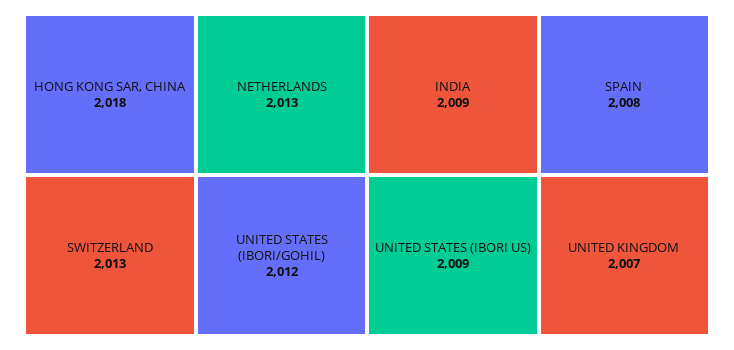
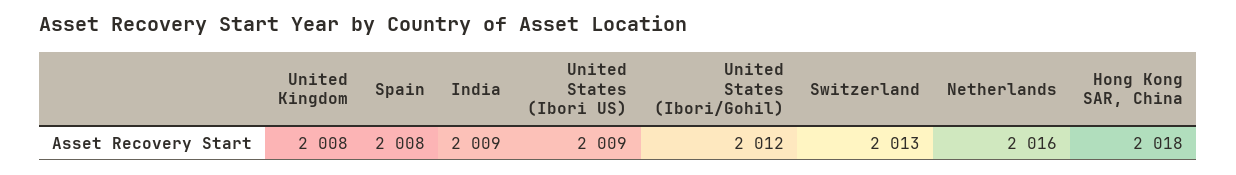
  {
    "HONG KONG SAR, CHINA": 2018,
    "SWITZERLAND": 2013,
-   "NETHERLANDS": 2013,
+   "NETHERLANDS": 2016,
    "UNITED STATES (IBORI/GOHIL)": 2012,
    "INDIA": 2009,
    "UNITED STATES (IBORI US)": 2009,
    "SPAIN": 2008,
-   "UNITED KINGDOM": 2007
+   "UNITED KINGDOM": 2008
  }

